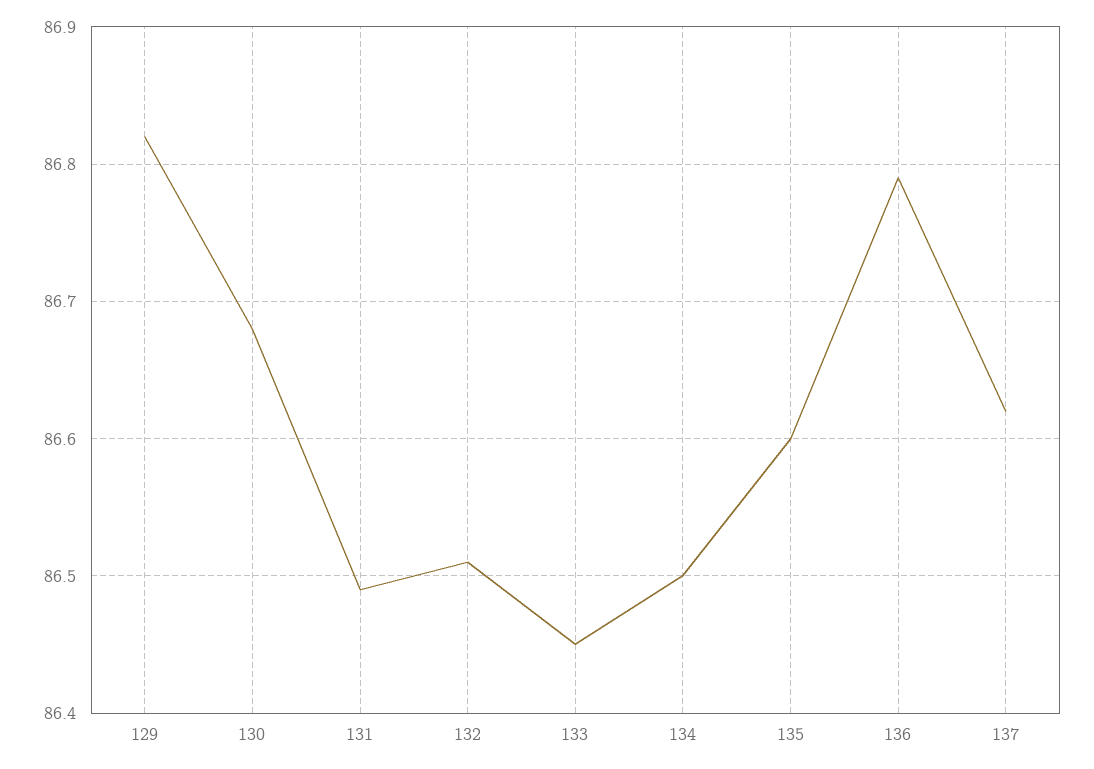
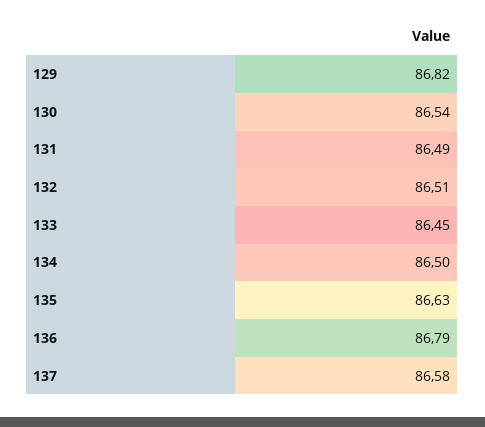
  {
    "129": 86.82,
-   "130": 86.68,
+   "130": 86.54,
    "131": 86.49,
    "132": 86.51,
    "133": 86.45,
    "134": 86.5,
-   "135": 86.6,
+   "135": 86.63,
    "136": 86.79,
-   "137": 86.62
+   "137": 86.58
  }

